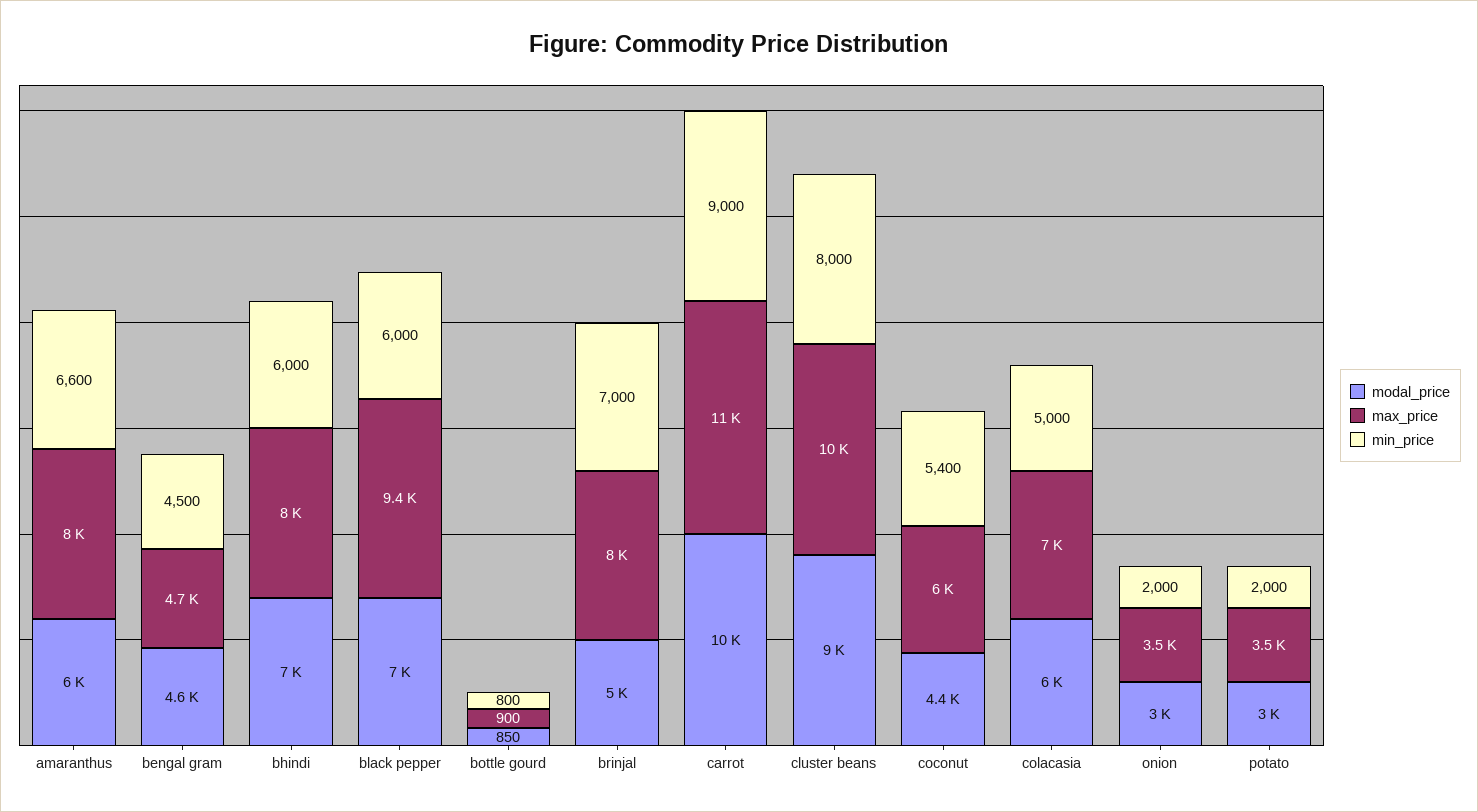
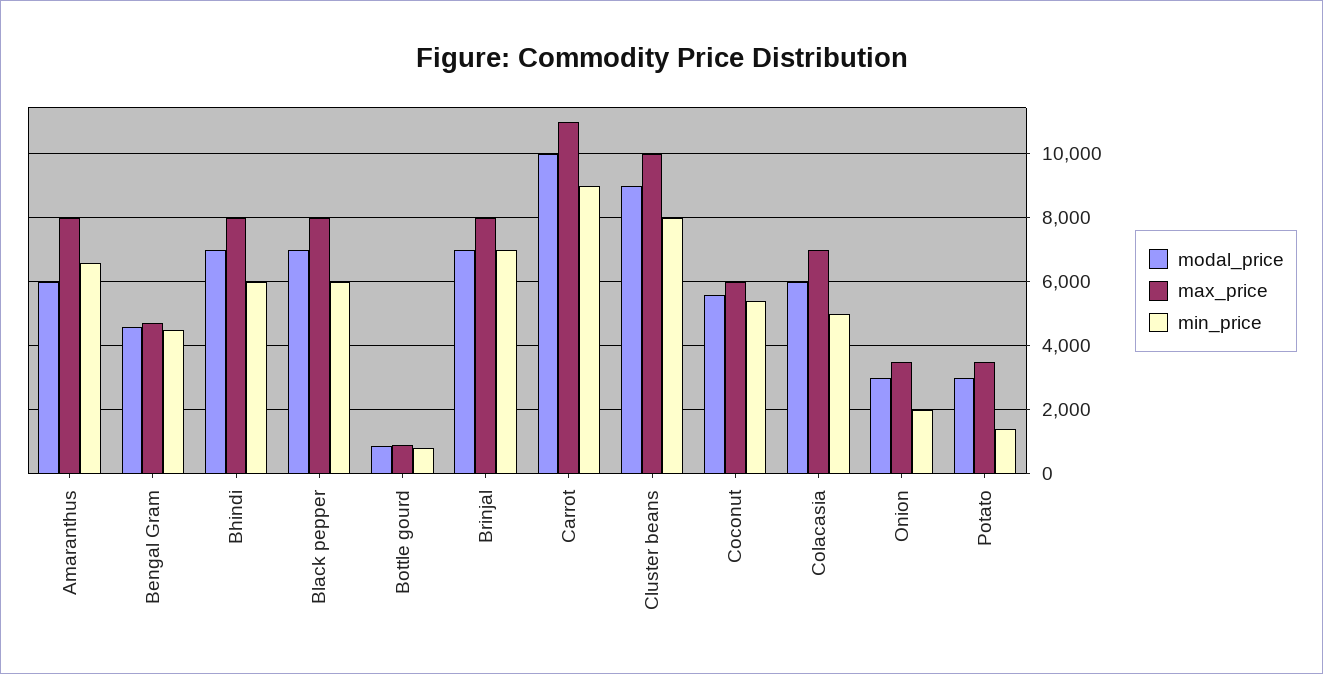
  {
    "modal_price": {
      "amaranthus": 6000,
      "bengal gram": 4600,
      "bhindi": 7000,
      "black pepper": 7000,
      "bottle gourd": 850,
-     "brinjal": 5000,
+     "brinjal": 7000,
      "carrot": 10000,
      "cluster beans": 9000,
-     "coconut": 4400,
+     "coconut": 5600,
      "colacasia": 6000,
      "onion": 3000,
      "potato": 3000
    },
    "max_price": {
      "amaranthus": 8000,
      "bengal gram": 4700,
      "bhindi": 8000,
-     "black pepper": 9400,
+     "black pepper": 8000,
      "bottle gourd": 900,
      "brinjal": 8000,
      "carrot": 11000,
      "cluster beans": 10000,
      "coconut": 6000,
      "colacasia": 7000,
      "onion": 3500,
      "potato": 3500
    },
    "min_price": {
      "amaranthus": 6600,
      "bengal gram": 4500,
      "bhindi": 6000,
      "black pepper": 6000,
      "bottle gourd": 800,
      "brinjal": 7000,
      "carrot": 9000,
      "cluster beans": 8000,
      "coconut": 5400,
      "colacasia": 5000,
      "onion": 2000,
-     "potato": 2000
+     "potato": 1400
    }
  }

